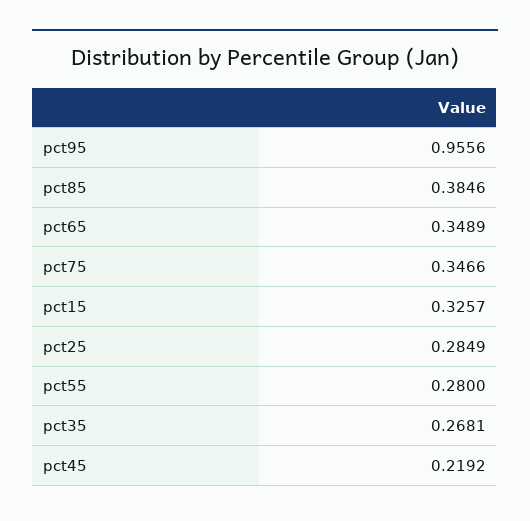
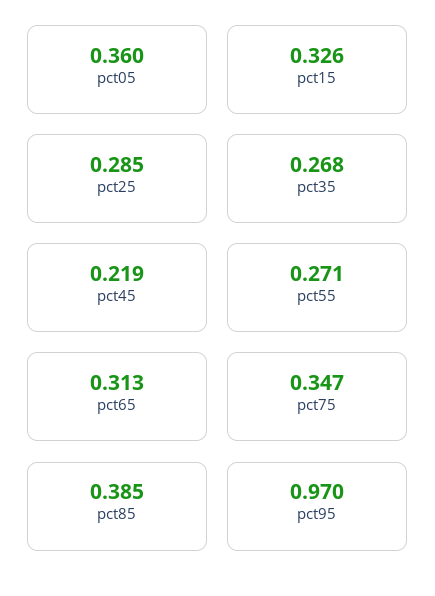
  {
-   "pct95": 0.9556,
+   "pct95": 0.97,
    "pct85": 0.3846,
-   "pct65": 0.3489,
+   "pct65": 0.313,
    "pct75": 0.3466,
    "pct15": 0.3257,
    "pct25": 0.2849,
-   "pct55": 0.28,
+   "pct55": 0.271,
    "pct35": 0.2681,
-   "pct45": 0.2192
+   "pct45": 0.2192,
+   "pct05": 0.36
  }

